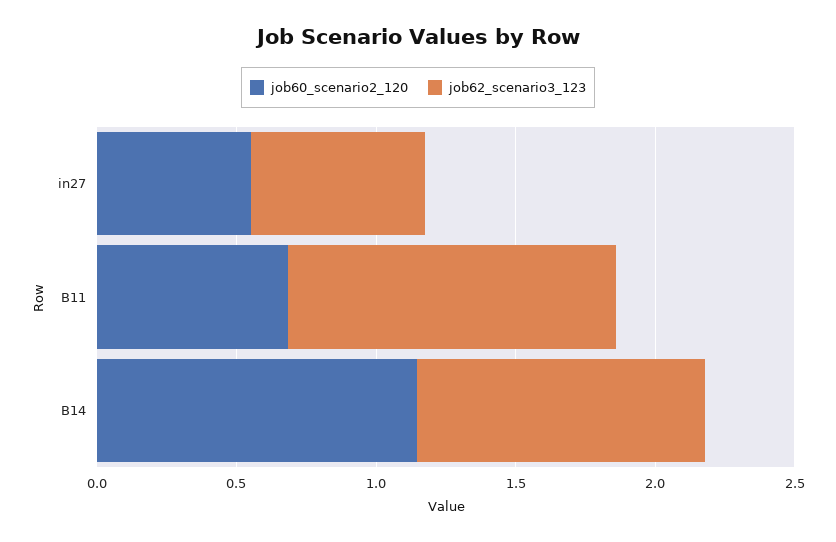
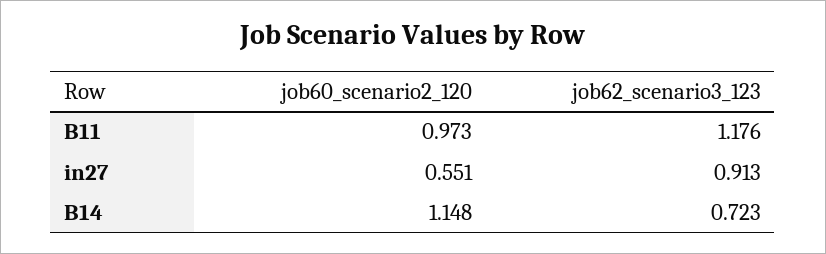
  {
    "job60_scenario2_120": {
      "in27": 0.551,
-     "B11": 0.7,
+     "B11": 0.973,
      "B14": 1.148
    },
    "job62_scenario3_123": {
-     "in27": 0.6,
+     "in27": 0.913,
      "B11": 1.176,
-     "B14": 1
+     "B14": 0.723
    }
  }

